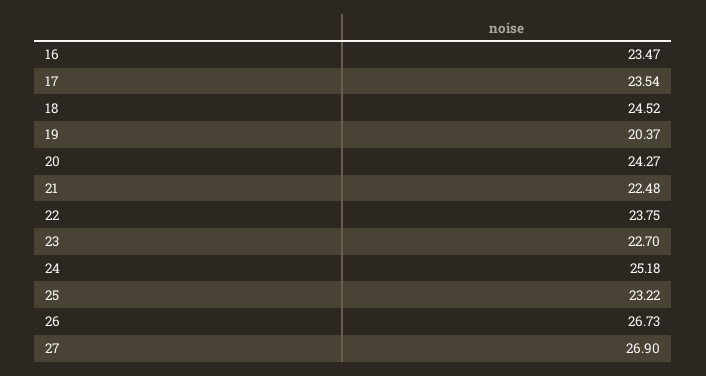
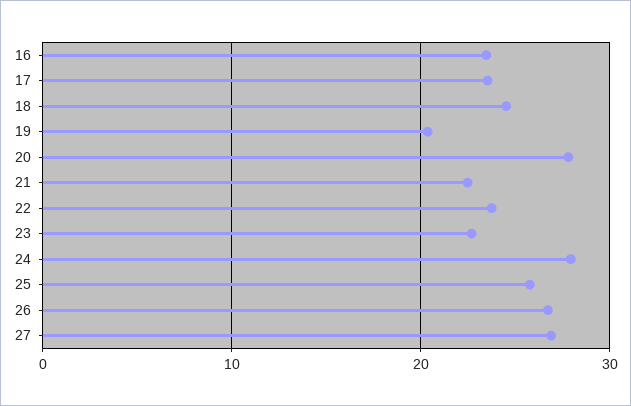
  {
    "16": 23.47,
    "17": 23.54,
    "18": 24.52,
    "19": 20.37,
-   "20": 24.27,
+   "20": 28,
    "21": 22.48,
    "22": 23.75,
    "23": 22.7,
-   "24": 25.18,
+   "24": 28,
-   "25": 23.22,
+   "25": 26,
    "26": 26.73,
    "27": 26.9
  }

